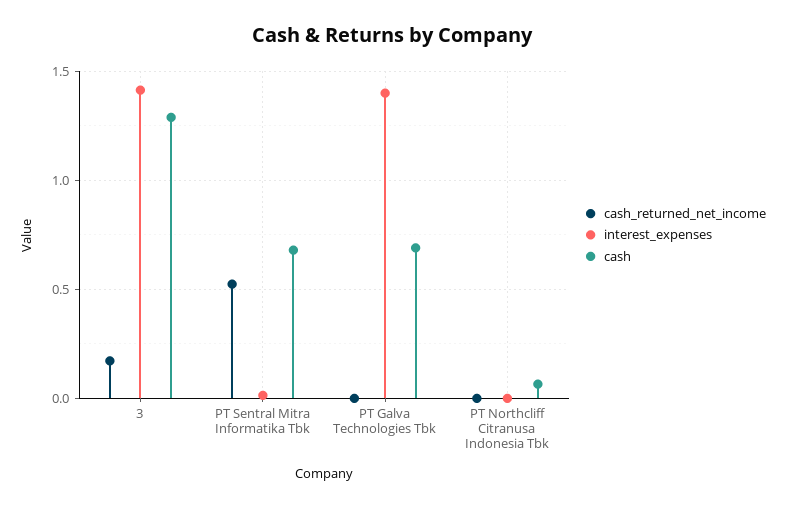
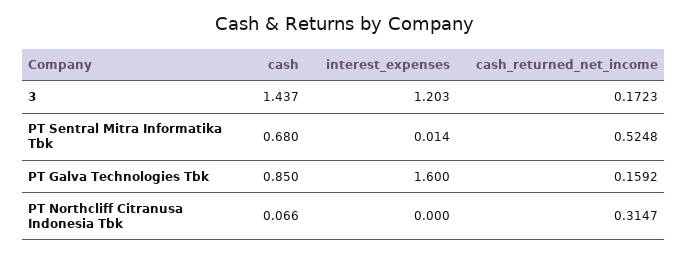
  {
    "cash_returned_net_income": {
      "3": 0.1723,
      "PT Sentral Mitra Informatika Tbk": 0.5248,
-     "PT Galva Technologies Tbk": 0,
+     "PT Galva Technologies Tbk": 0.1592,
-     "PT Northcliff Citranusa Indonesia Tbk": 0
+     "PT Northcliff Citranusa Indonesia Tbk": 0.3147
    },
    "interest_expenses": {
-     "3": 1.4,
+     "3": 1.203,
      "PT Sentral Mitra Informatika Tbk": 0.014,
-     "PT Galva Technologies Tbk": 1.4,
+     "PT Galva Technologies Tbk": 1.6,
      "PT Northcliff Citranusa Indonesia Tbk": 0
    },
    "cash": {
-     "3": 1.3,
+     "3": 1.437,
      "PT Sentral Mitra Informatika Tbk": 0.68,
-     "PT Galva Technologies Tbk": 0.7,
+     "PT Galva Technologies Tbk": 0.85,
      "PT Northcliff Citranusa Indonesia Tbk": 0.066
    }
  }

